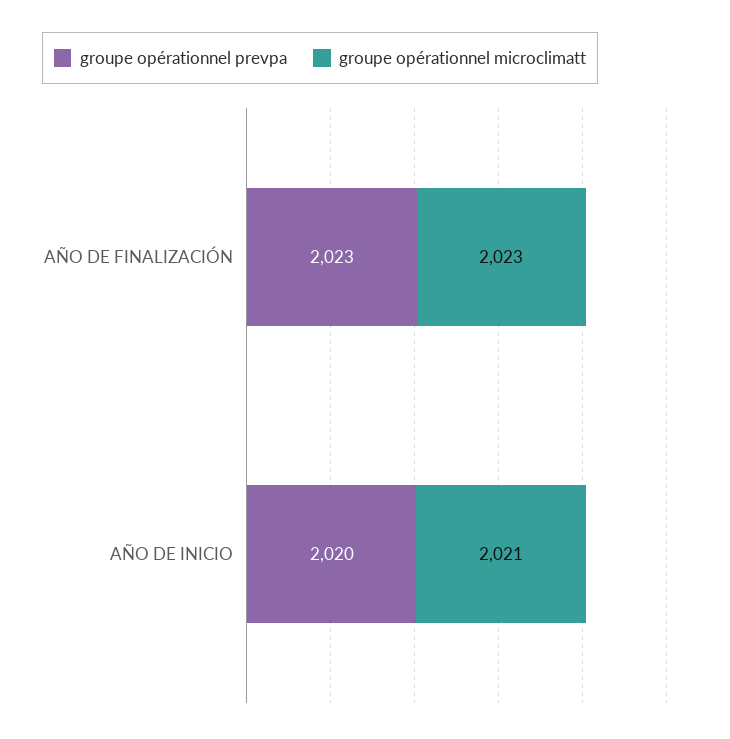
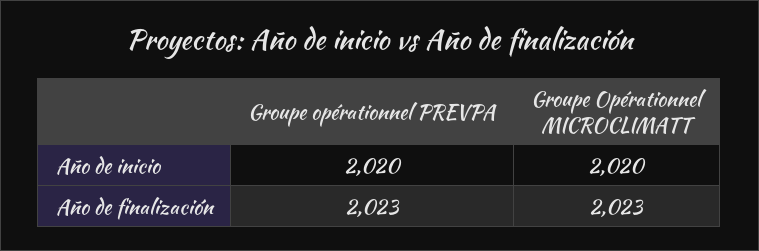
  {
    "groupe opérationnel prevpa": {
      "AÑO DE FINALIZACIÓN": 2023,
      "AÑO DE INICIO": 2020
    },
    "groupe opérationnel microclimatt": {
      "AÑO DE FINALIZACIÓN": 2023,
-     "AÑO DE INICIO": 2021
+     "AÑO DE INICIO": 2020
    }
  }

